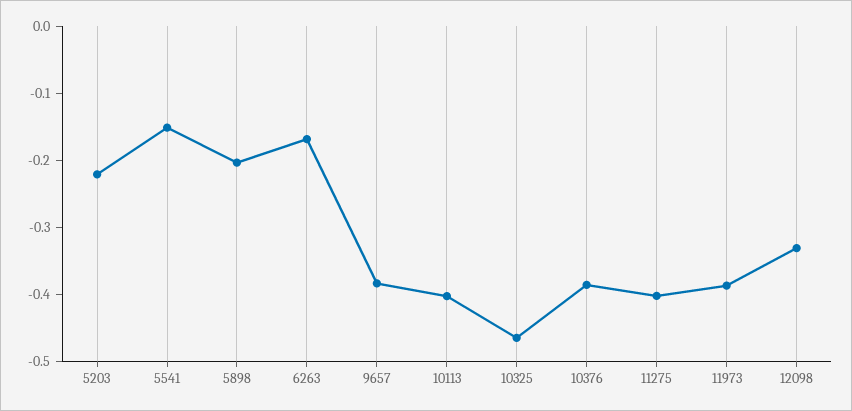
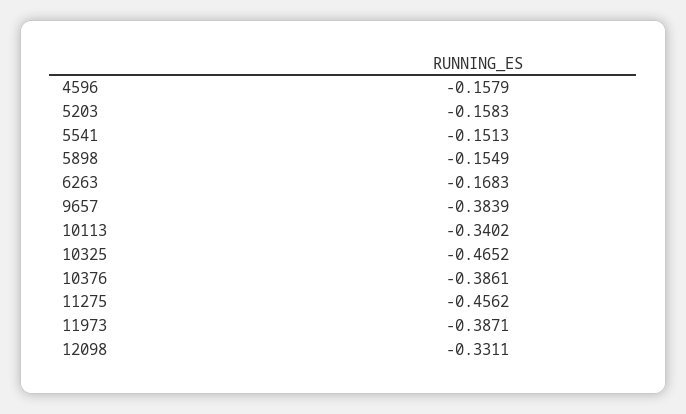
  {
-   "5203": -0.22,
+   "5203": -0.1583,
    "5541": -0.1513,
-   "5898": -0.2,
+   "5898": -0.1549,
    "6263": -0.1683,
    "9657": -0.3839,
-   "10113": -0.4,
+   "10113": -0.3402,
    "10325": -0.4652,
    "10376": -0.3861,
-   "11275": -0.4,
+   "11275": -0.4562,
    "11973": -0.3871,
-   "12098": -0.3311
+   "12098": -0.3311,
+   "4596": -0.1579
  }

